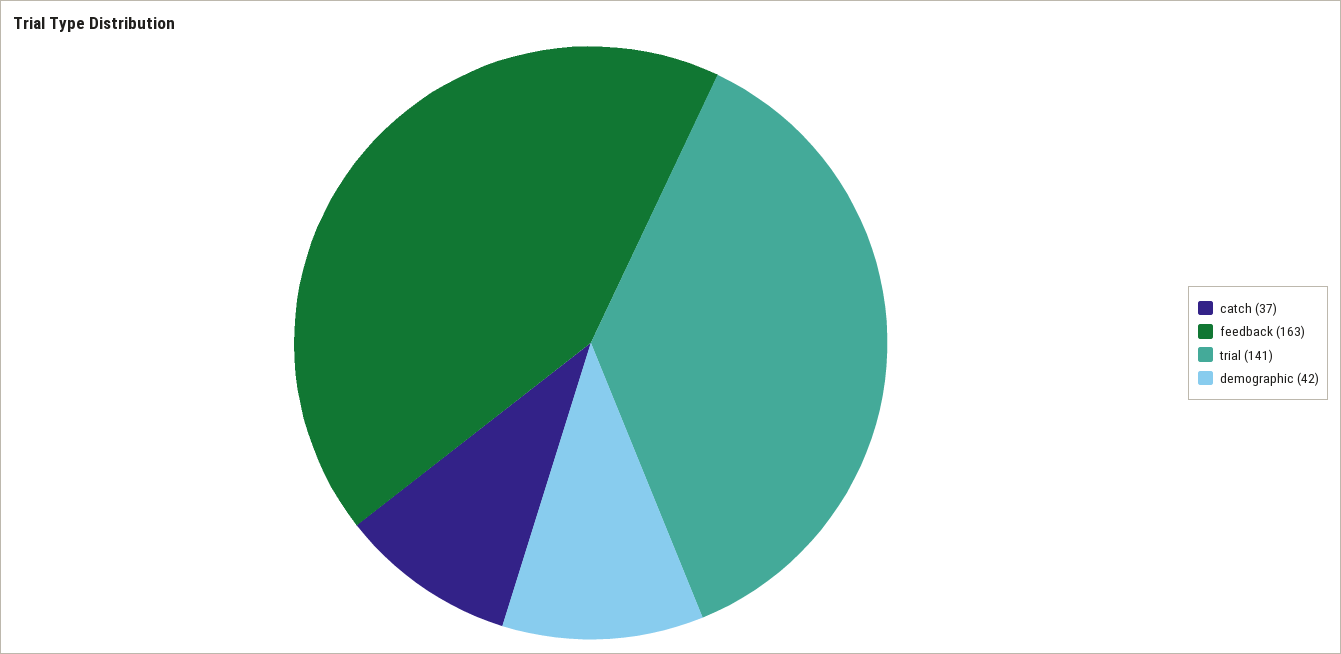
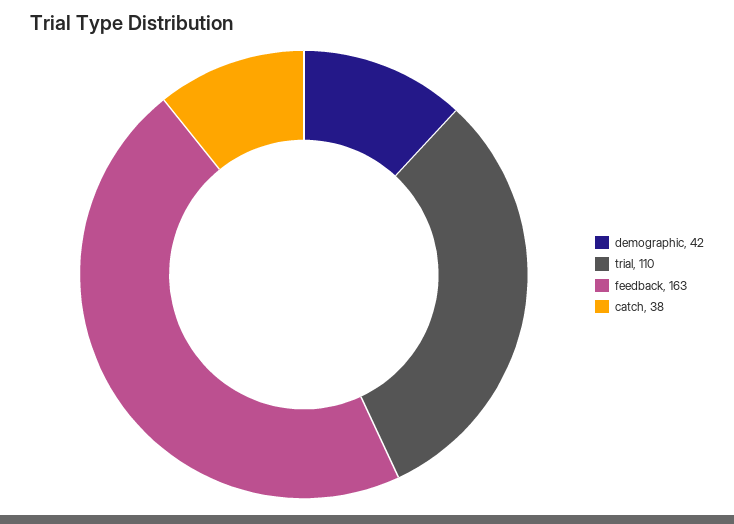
  {
-   "catch": 37,
+   "catch": 38,
    "feedback": 163,
-   "trial": 141,
+   "trial": 110,
    "demographic": 42
  }

